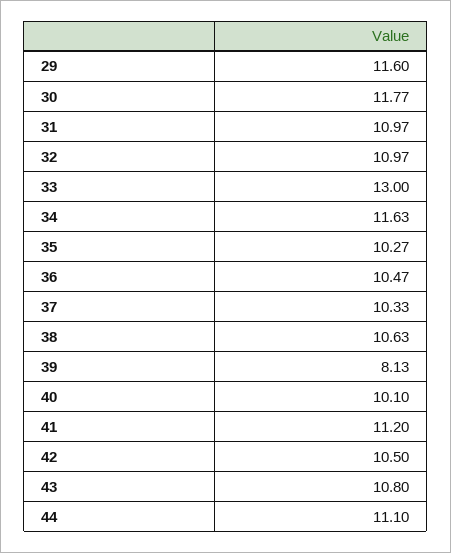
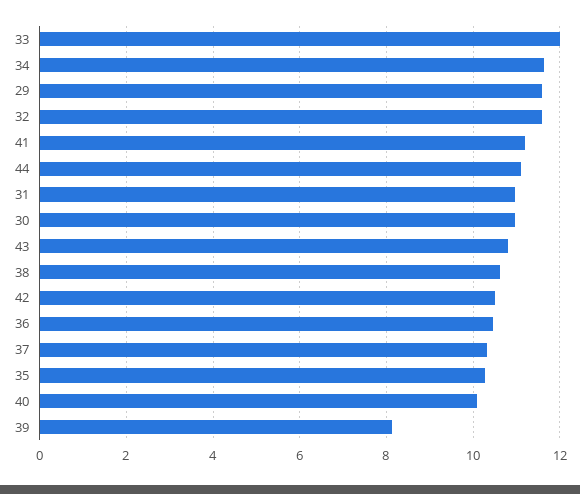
  {
    "29": 11.6,
-   "30": 11.77,
+   "30": 11,
    "31": 10.97,
-   "32": 10.97,
+   "32": 11.6,
-   "33": 13,
+   "33": 12,
    "34": 11.63,
    "35": 10.27,
    "36": 10.47,
    "37": 10.33,
    "38": 10.63,
    "39": 8.13,
    "40": 10.1,
    "41": 11.2,
    "42": 10.5,
    "43": 10.8,
    "44": 11.1
  }

